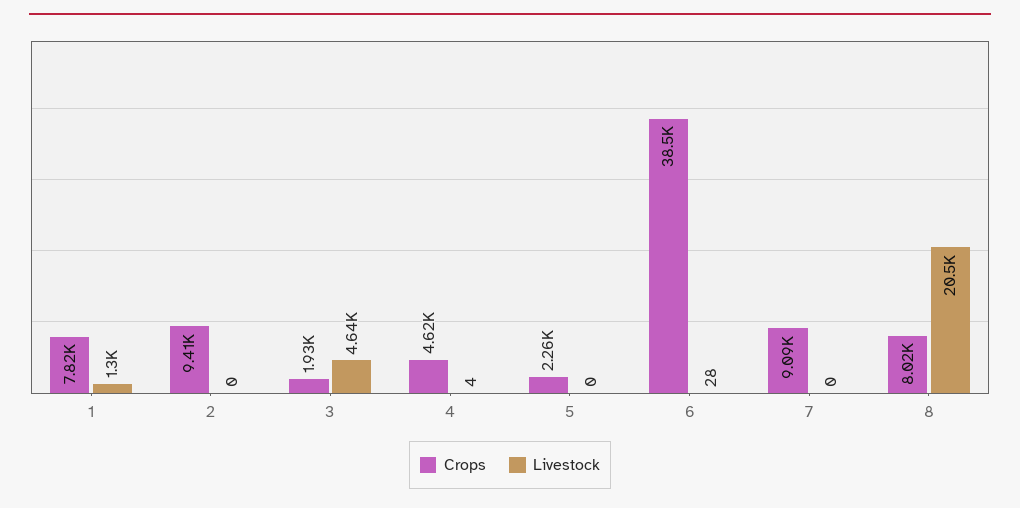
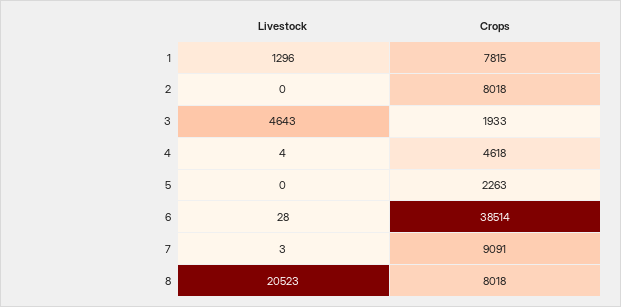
  {
    "Crops": {
      "1": 7815,
-     "2": 9410,
+     "2": 8018,
      "3": 1933,
      "4": 4618,
      "5": 2263,
      "6": 38514,
      "7": 9091,
      "8": 8018
    },
    "Livestock": {
      "1": 1296,
      "2": 0,
      "3": 4643,
      "4": 4,
      "5": 0,
      "6": 28,
-     "7": 0,
+     "7": 3,
      "8": 20523
    }
  }

